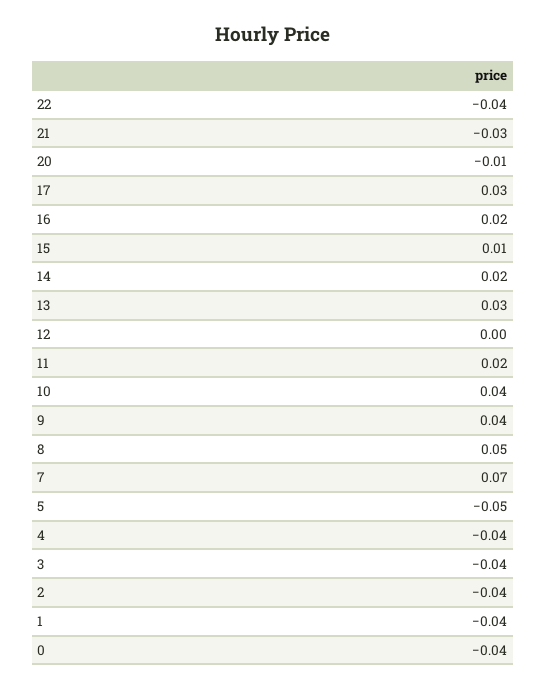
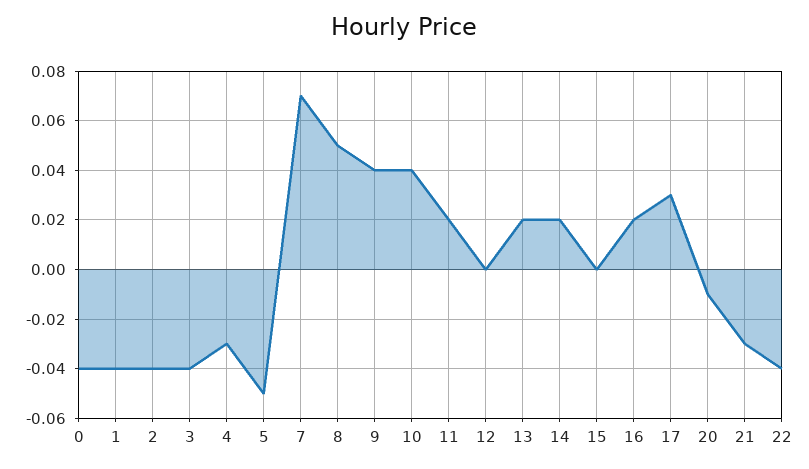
  {
    "22": -0.04,
    "21": -0.03,
    "20": -0.01,
    "17": 0.03,
    "16": 0.02,
-   "15": 0.01,
+   "15": 0,
    "14": 0.02,
-   "13": 0.03,
+   "13": 0.02,
    "12": 0,
    "11": 0.02,
    "10": 0.04,
    "9": 0.04,
    "8": 0.05,
    "7": 0.07,
    "5": -0.05,
-   "4": -0.04,
+   "4": -0.03,
    "3": -0.04,
    "2": -0.04,
    "1": -0.04,
    "0": -0.04
  }

